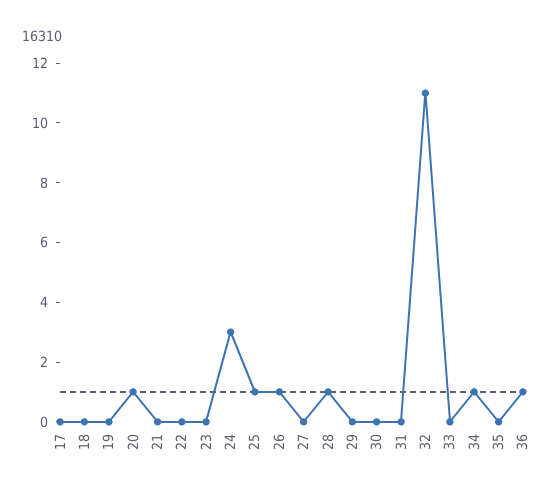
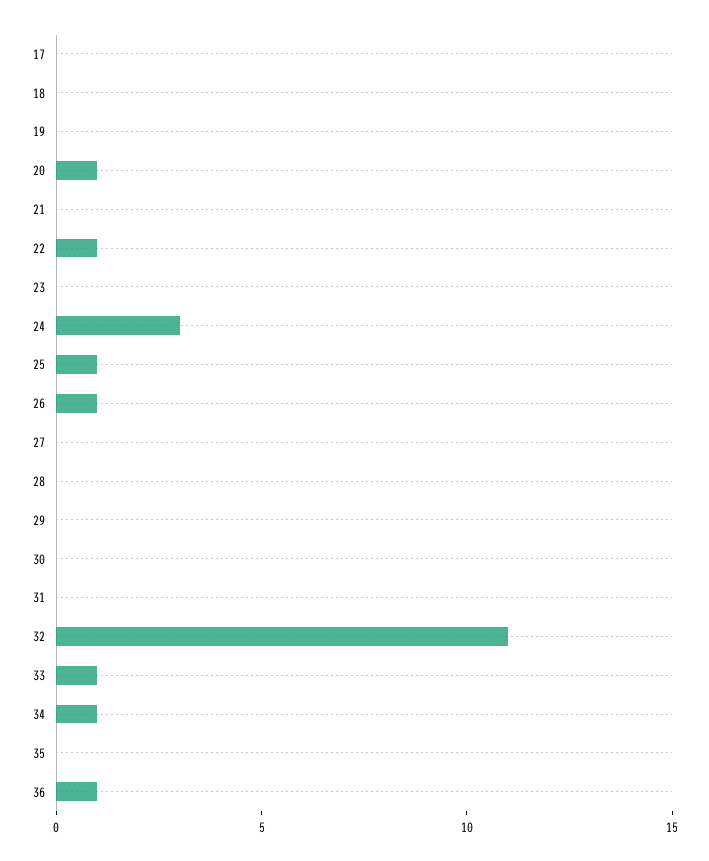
  {
    "17": 0,
    "18": 0,
    "19": 0,
    "20": 1,
    "21": 0,
-   "22": 0,
+   "22": 1,
    "23": 0,
    "24": 3,
    "25": 1,
    "26": 1,
    "27": 0,
-   "28": 1,
+   "28": 0,
    "29": 0,
    "30": 0,
    "31": 0,
    "32": 11,
-   "33": 0,
+   "33": 1,
    "34": 1,
    "35": 0,
    "36": 1
  }

